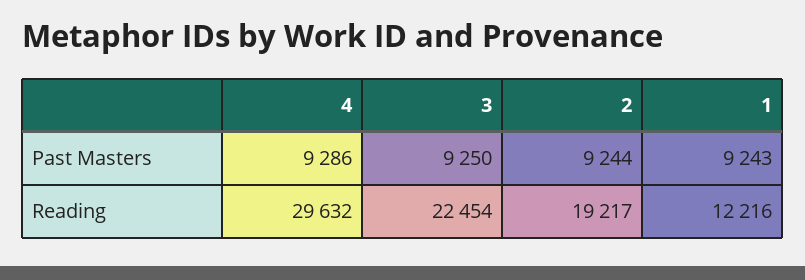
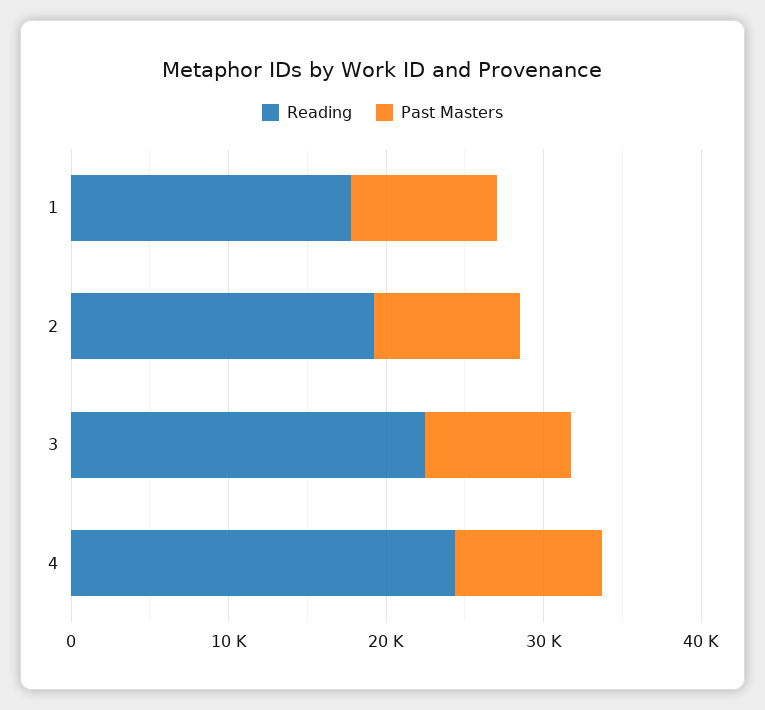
  {
    "Past Masters": {
      "4": 9286,
      "3": 9250,
      "2": 9244,
      "1": 9243
    },
    "Reading": {
-     "4": 29632,
+     "4": 24000,
      "3": 22454,
      "2": 19217,
-     "1": 12216
+     "1": 18000
    }
  }

